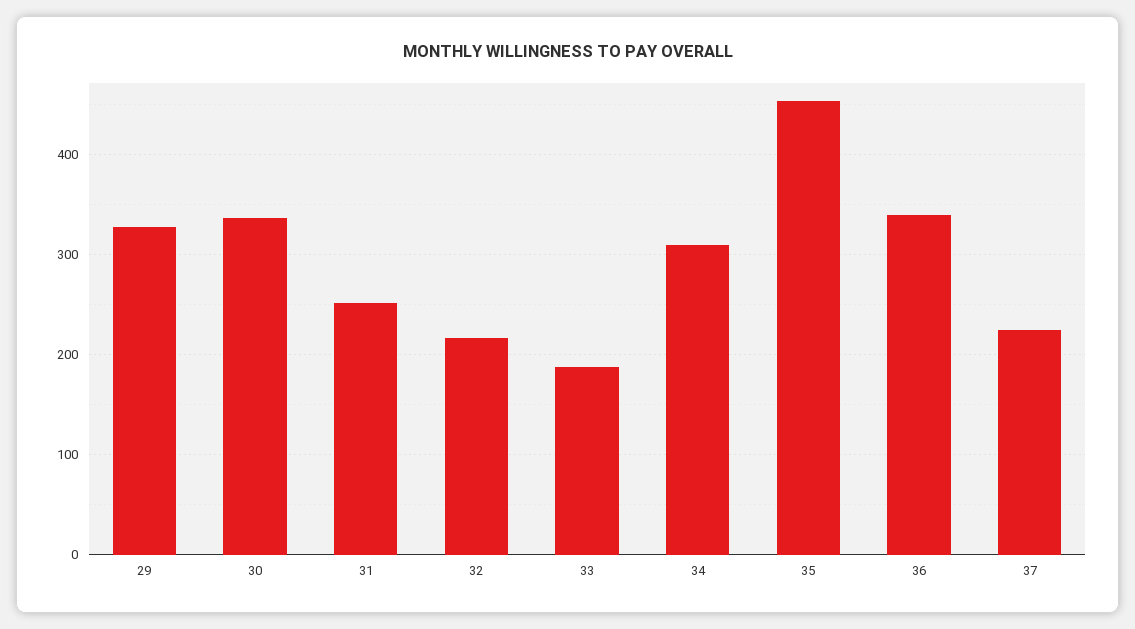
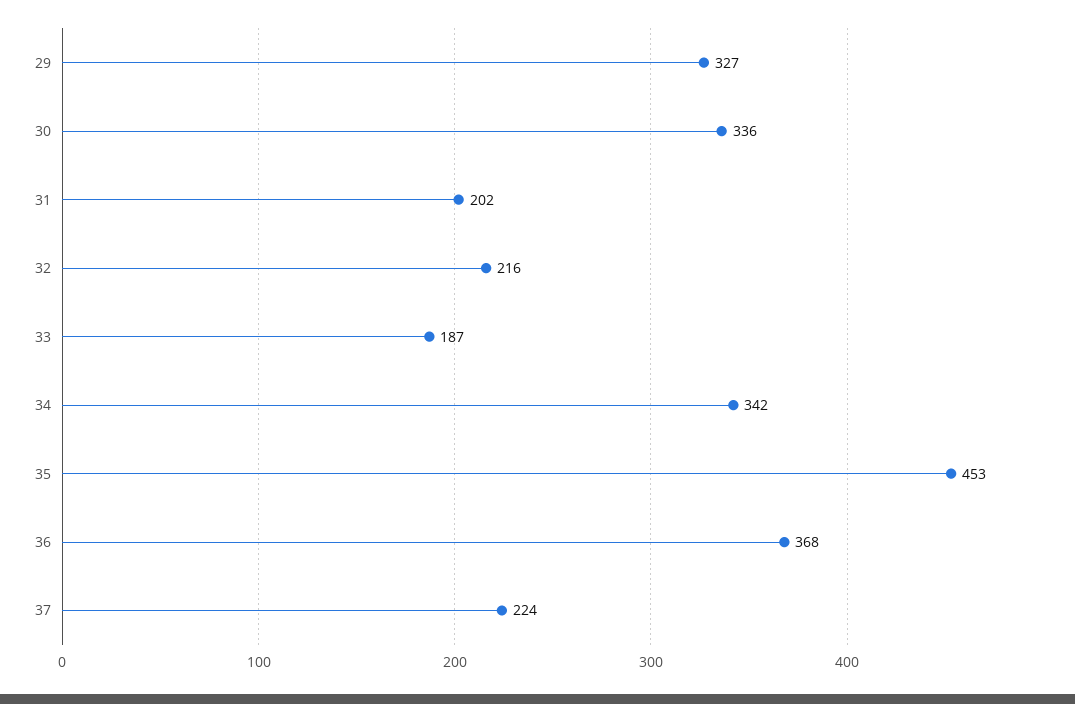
  {
    "29": 327,
    "30": 336,
-   "31": 250,
+   "31": 202,
    "32": 216,
    "33": 187,
-   "34": 310,
+   "34": 342,
    "35": 453,
-   "36": 340,
+   "36": 368,
    "37": 224
  }

